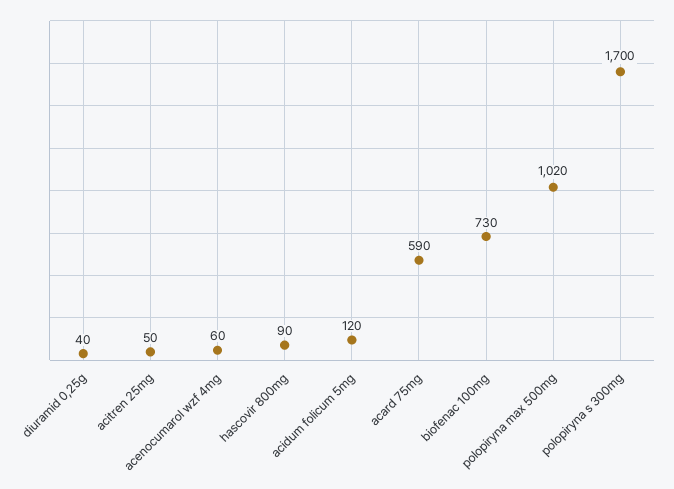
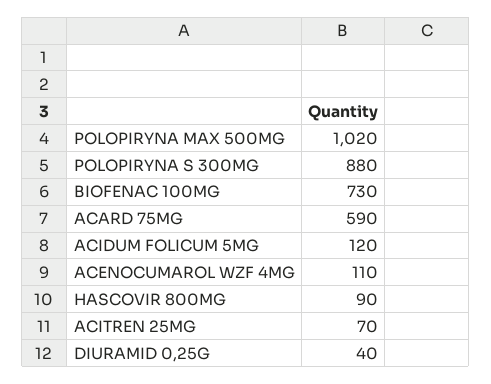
  {
    "diuramid 0,25g": 40,
-   "acitren 25mg": 50,
+   "acitren 25mg": 70,
-   "acenocumarol wzf 4mg": 60,
+   "acenocumarol wzf 4mg": 110,
    "hascovir 800mg": 90,
    "acidum folicum 5mg": 120,
    "acard 75mg": 590,
    "biofenac 100mg": 730,
    "polopiryna max 500mg": 1020,
-   "polopiryna s 300mg": 1700
+   "polopiryna s 300mg": 880
  }

